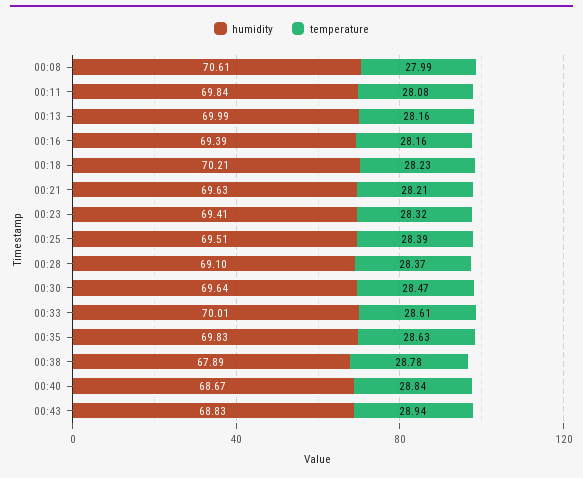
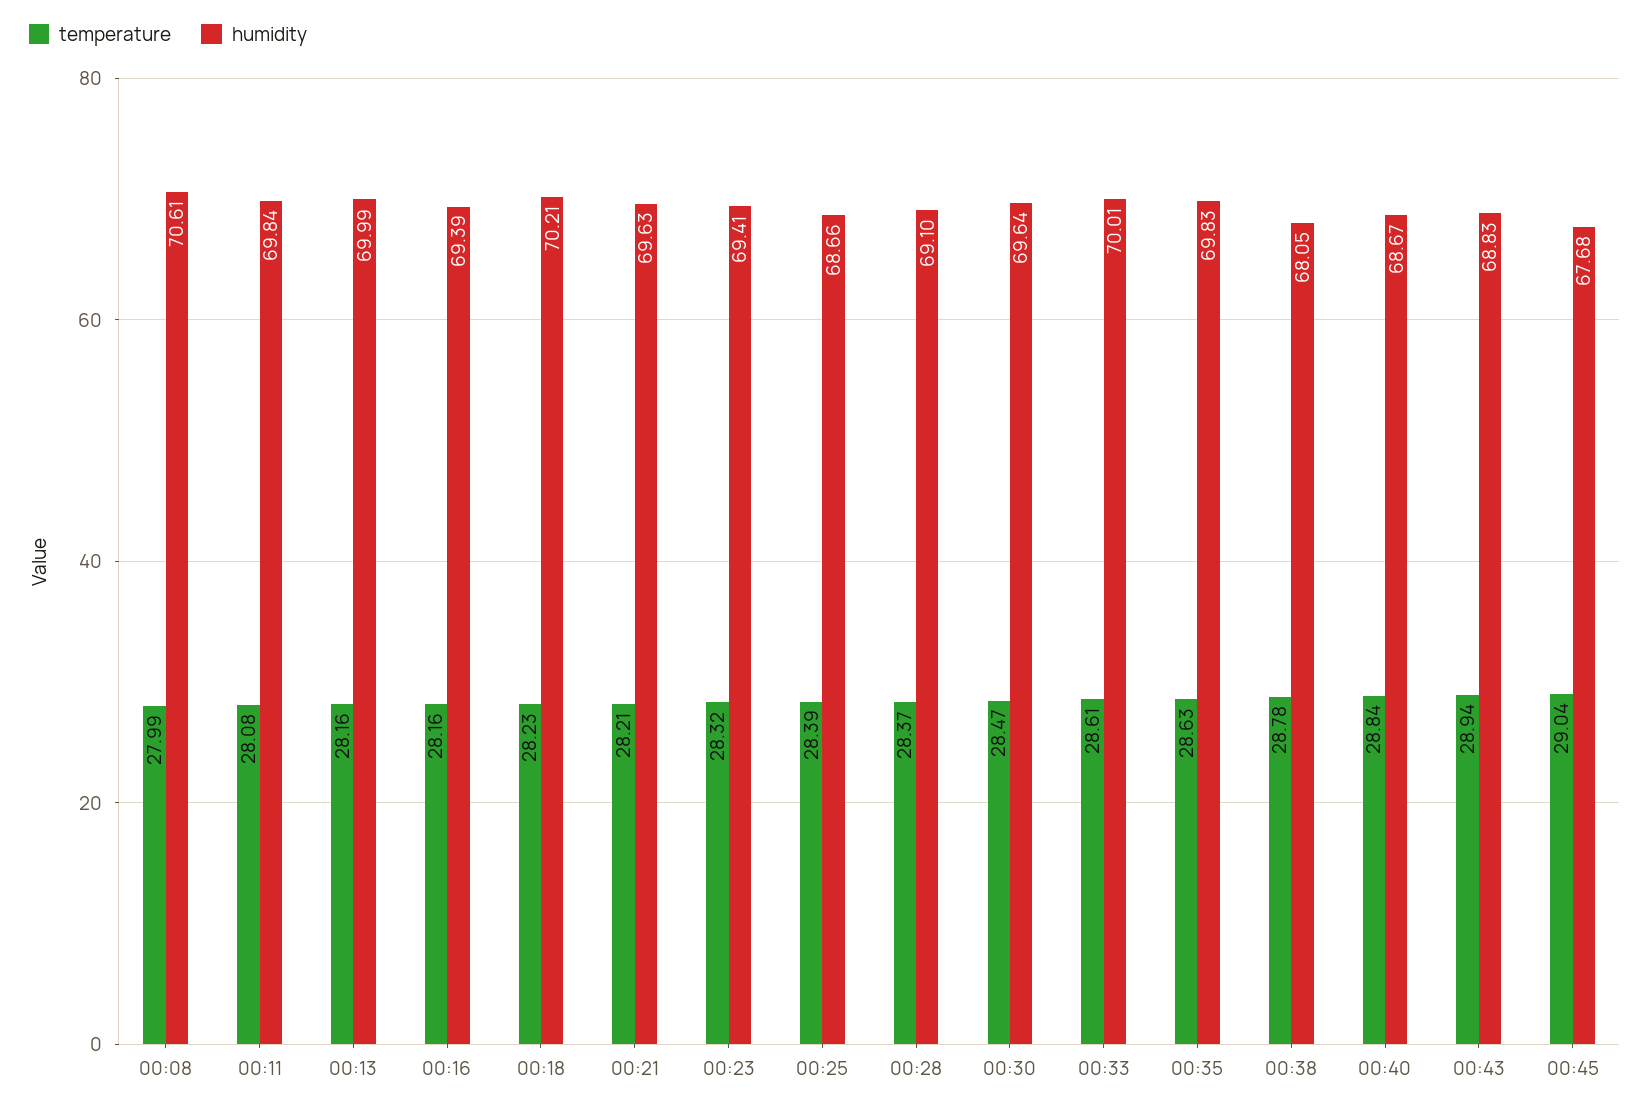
  {
    "humidity": {
      "00:08": 70.61,
      "00:11": 69.84,
      "00:13": 69.99,
      "00:16": 69.39,
      "00:18": 70.21,
      "00:21": 69.63,
      "00:23": 69.41,
-     "00:25": 69.51,
+     "00:25": 68.66,
      "00:28": 69.1,
      "00:30": 69.64,
      "00:33": 70.01,
      "00:35": 69.83,
-     "00:38": 67.89,
+     "00:38": 68.05,
      "00:40": 68.67,
-     "00:43": 68.83
+     "00:43": 68.83,
+     "00:45": 67.68
    },
    "temperature": {
      "00:08": 27.99,
      "00:11": 28.08,
      "00:13": 28.16,
      "00:16": 28.16,
      "00:18": 28.23,
      "00:21": 28.21,
      "00:23": 28.32,
      "00:25": 28.39,
      "00:28": 28.37,
      "00:30": 28.47,
      "00:33": 28.61,
      "00:35": 28.63,
      "00:38": 28.78,
      "00:40": 28.84,
-     "00:43": 28.94
+     "00:43": 28.94,
+     "00:45": 29.04
    }
  }

